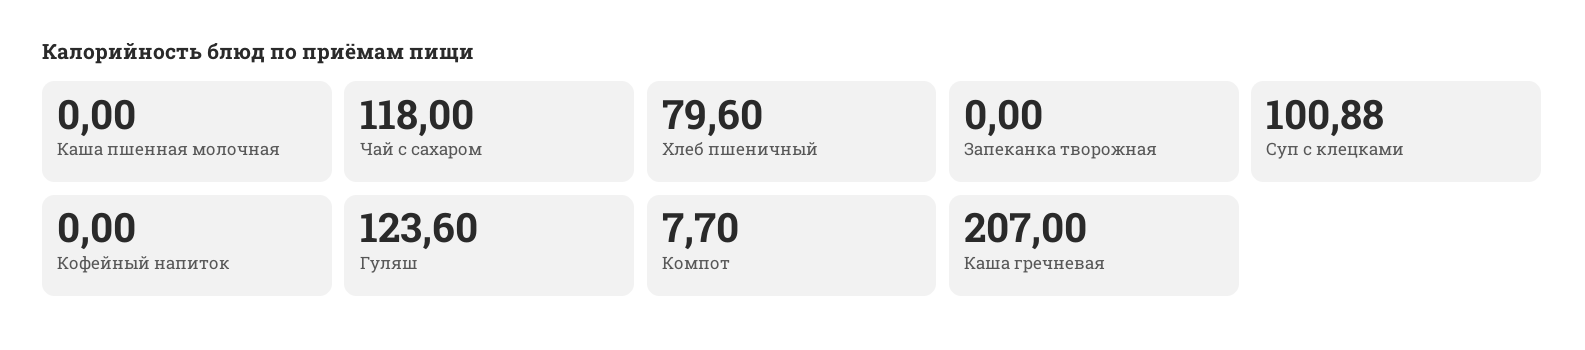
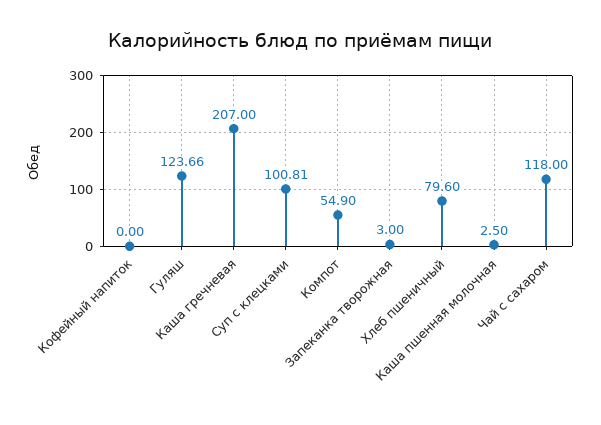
  {
-   "Каша пшенная молочная": 0,
+   "Каша пшенная молочная": 2.5,
    "Чай с сахаром": 118,
    "Хлеб пшеничный": 79.6,
-   "Запеканка творожная": 0,
+   "Запеканка творожная": 3,
-   "Суп с клецками": 100.88,
+   "Суп с клецками": 100.81,
    "Кофейный напиток": 0,
-   "Гуляш": 123.6,
+   "Гуляш": 123.66,
-   "Компот": 7.7,
+   "Компот": 54.9,
    "Каша гречневая": 207
  }

